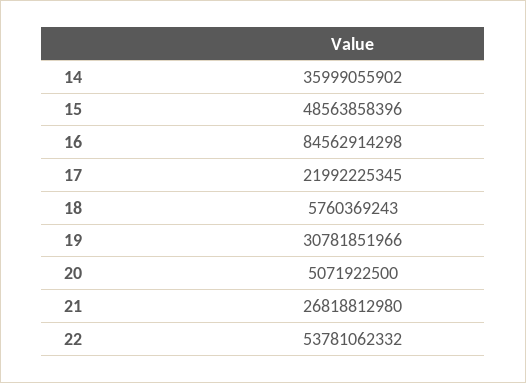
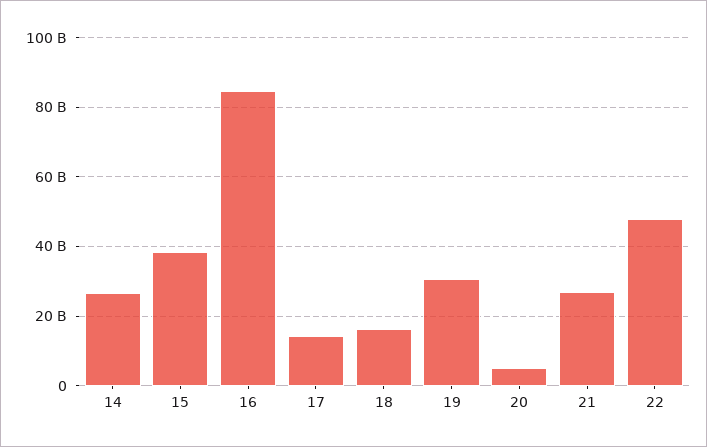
  {
-   "14": 35999055902,
+   "14": 26000000000,
-   "15": 48563858396,
+   "15": 38000000000,
    "16": 84562914298,
-   "17": 21992225345,
+   "17": 14000000000,
-   "18": 5760369243,
+   "18": 16000000000,
    "19": 30781851966,
    "20": 5071922500,
    "21": 26818812980,
-   "22": 53781062332
+   "22": 48000000000
  }

